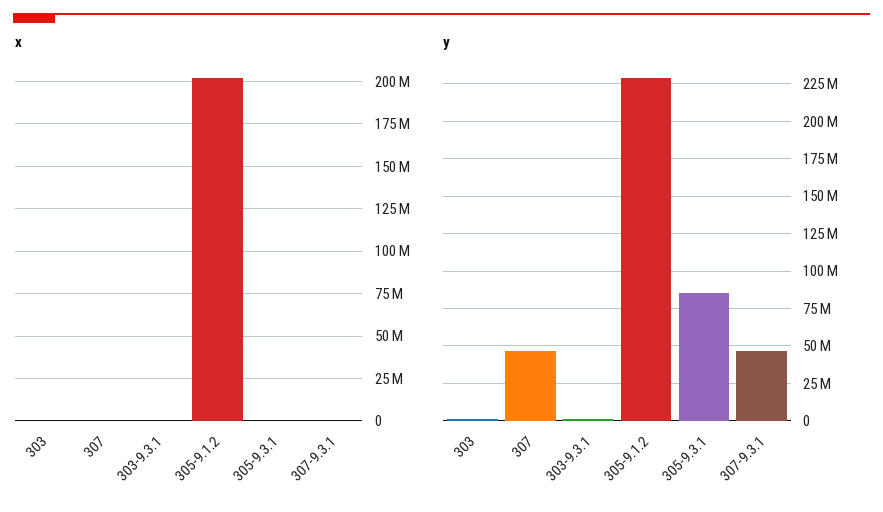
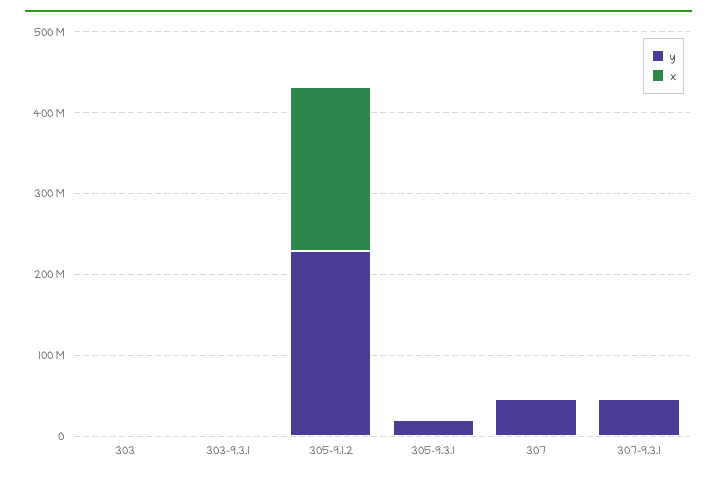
  {
    "x": {
      "303": 0,
      "307": 0,
      "303-9.3.1": 0,
      "305-9.1.2": 200000000,
      "305-9.3.1": 0,
      "307-9.3.1": 0
    },
    "y": {
      "303": 0,
      "307": 45000000,
      "303-9.3.1": 0,
      "305-9.1.2": 230000000,
-     "305-9.3.1": 85000000,
+     "305-9.3.1": 20000000,
      "307-9.3.1": 45000000
    }
  }

